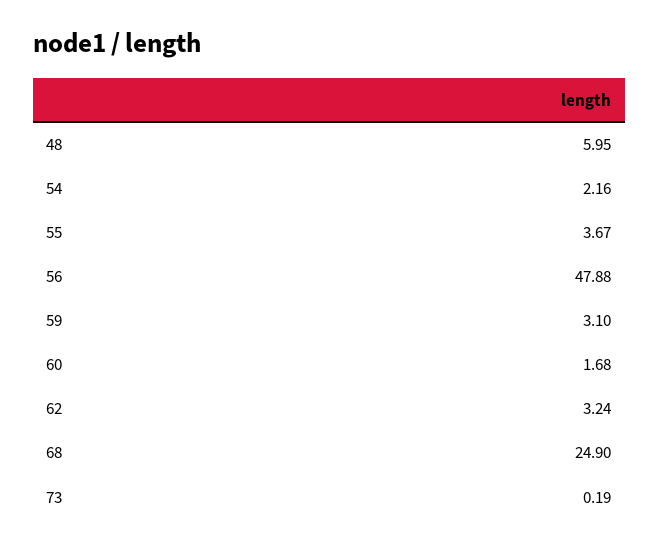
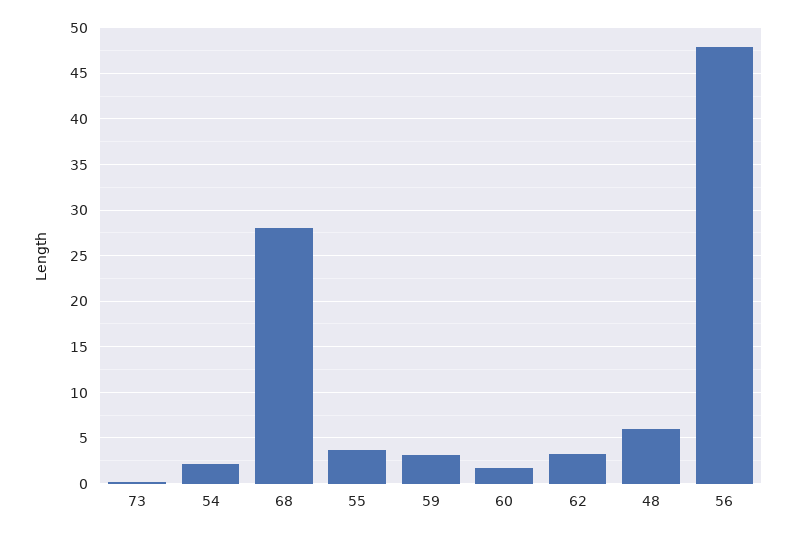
  {
    "48": 5.95,
    "54": 2.16,
    "55": 3.67,
    "56": 47.88,
    "59": 3.1,
    "60": 1.68,
    "62": 3.24,
-   "68": 24.9,
+   "68": 28,
    "73": 0.19
  }

